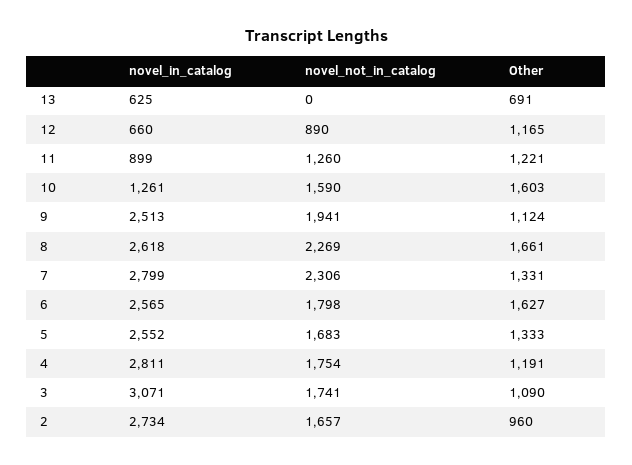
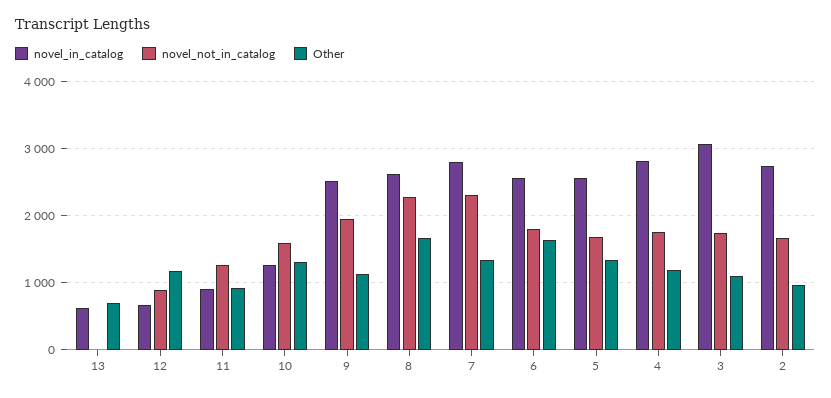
  {
    "novel_in_catalog": {
      "13": 625,
      "12": 660,
      "11": 899,
      "10": 1261,
      "9": 2513,
      "8": 2618,
      "7": 2799,
      "6": 2565,
      "5": 2552,
      "4": 2811,
      "3": 3071,
      "2": 2734
    },
    "novel_not_in_catalog": {
      "13": 0,
      "12": 890,
      "11": 1260,
      "10": 1590,
      "9": 1941,
      "8": 2269,
      "7": 2306,
      "6": 1798,
      "5": 1683,
      "4": 1754,
      "3": 1741,
      "2": 1657
    },
    "Other": {
      "13": 691,
      "12": 1165,
-     "11": 1221,
+     "11": 900,
-     "10": 1603,
+     "10": 1300,
      "9": 1124,
      "8": 1661,
      "7": 1331,
      "6": 1627,
      "5": 1333,
      "4": 1191,
      "3": 1090,
      "2": 960
    }
  }

